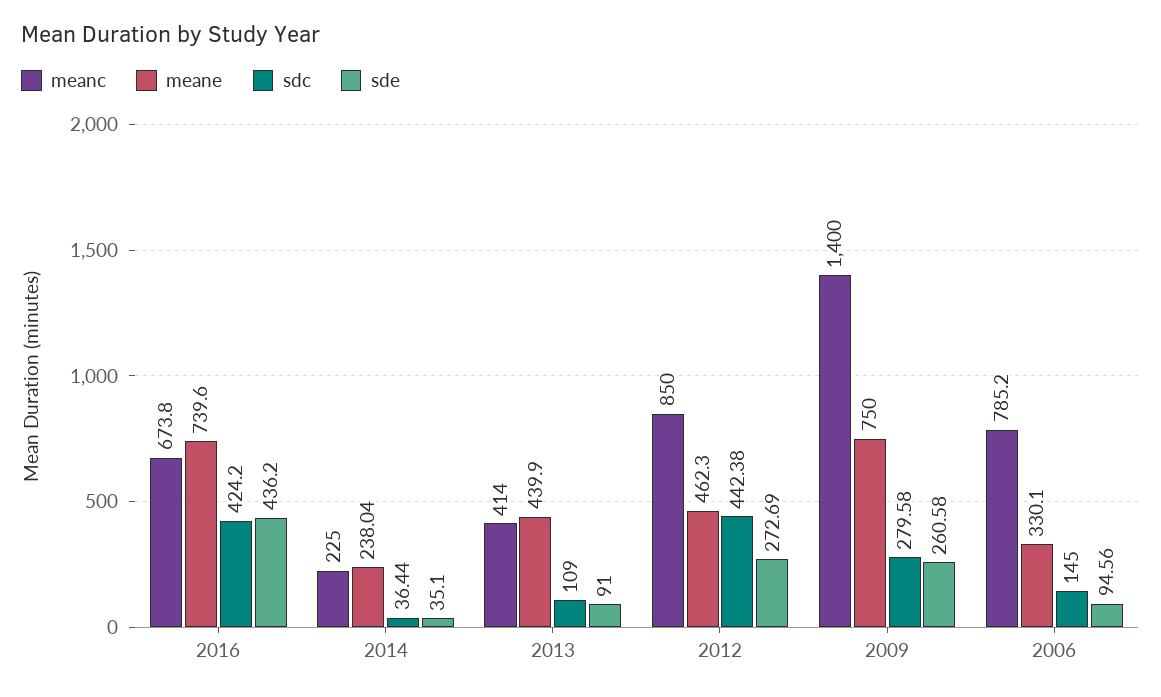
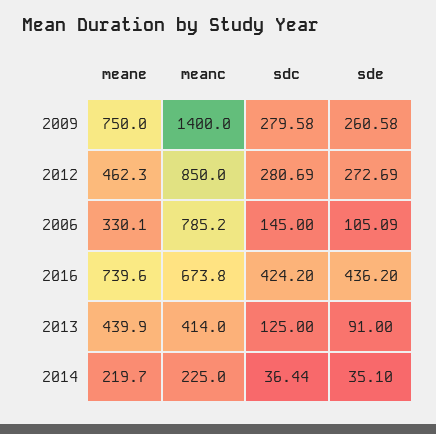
  {
    "meanc": {
      "2016": 673.8,
      "2014": 225,
      "2013": 414,
      "2012": 850,
      "2009": 1400,
      "2006": 785.2
    },
    "meane": {
      "2016": 739.6,
-     "2014": 238.04,
+     "2014": 219.7,
      "2013": 439.9,
      "2012": 462.3,
      "2009": 750,
      "2006": 330.1
    },
    "sdc": {
      "2016": 424.2,
      "2014": 36.44,
-     "2013": 109,
+     "2013": 125,
-     "2012": 442.38,
+     "2012": 280.69,
      "2009": 279.58,
      "2006": 145
    },
    "sde": {
      "2016": 436.2,
      "2014": 35.1,
      "2013": 91,
      "2012": 272.69,
      "2009": 260.58,
-     "2006": 94.56
+     "2006": 105.09
    }
  }

